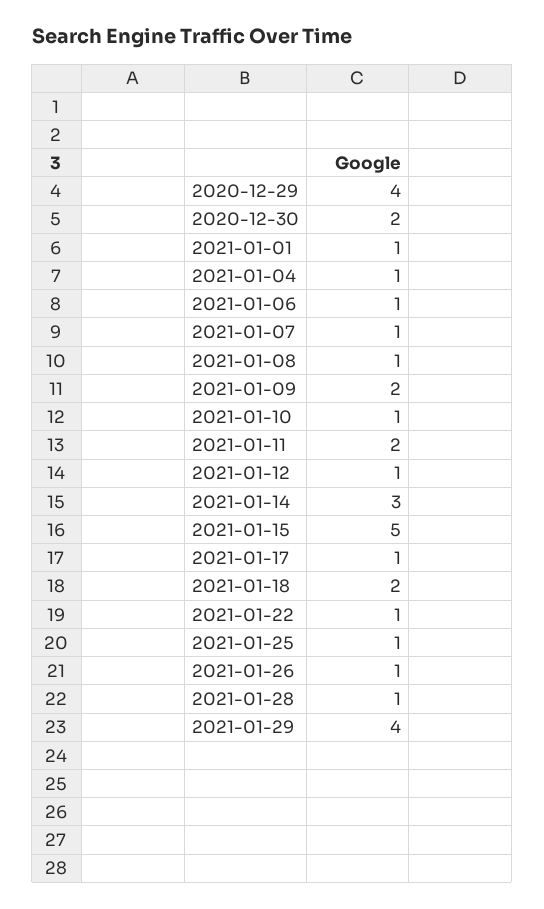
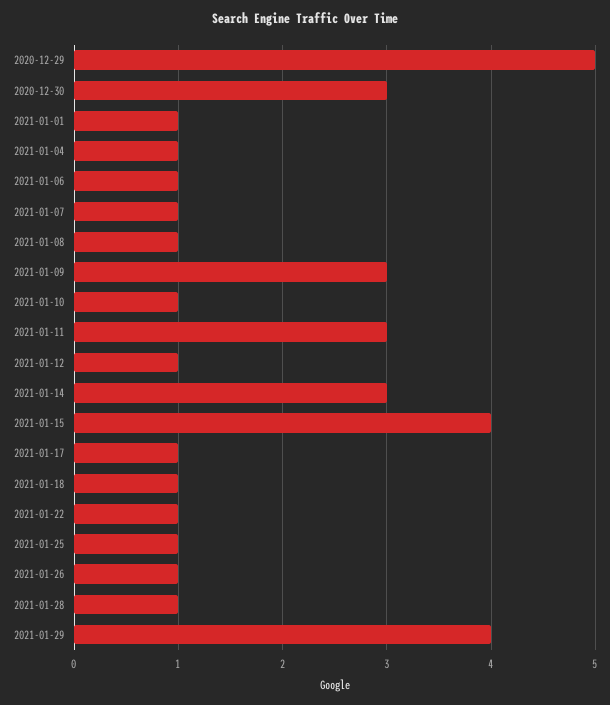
  {
-   "2020-12-29": 4,
+   "2020-12-29": 5,
-   "2020-12-30": 2,
+   "2020-12-30": 3,
    "2021-01-01": 1,
    "2021-01-04": 1,
    "2021-01-06": 1,
    "2021-01-07": 1,
    "2021-01-08": 1,
-   "2021-01-09": 2,
+   "2021-01-09": 3,
    "2021-01-10": 1,
-   "2021-01-11": 2,
+   "2021-01-11": 3,
    "2021-01-12": 1,
    "2021-01-14": 3,
-   "2021-01-15": 5,
+   "2021-01-15": 4,
    "2021-01-17": 1,
-   "2021-01-18": 2,
+   "2021-01-18": 1,
    "2021-01-22": 1,
    "2021-01-25": 1,
    "2021-01-26": 1,
    "2021-01-28": 1,
    "2021-01-29": 4
  }

